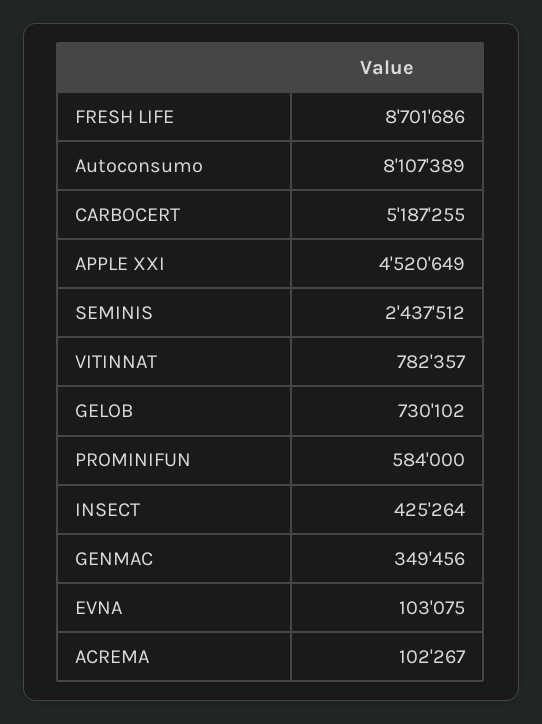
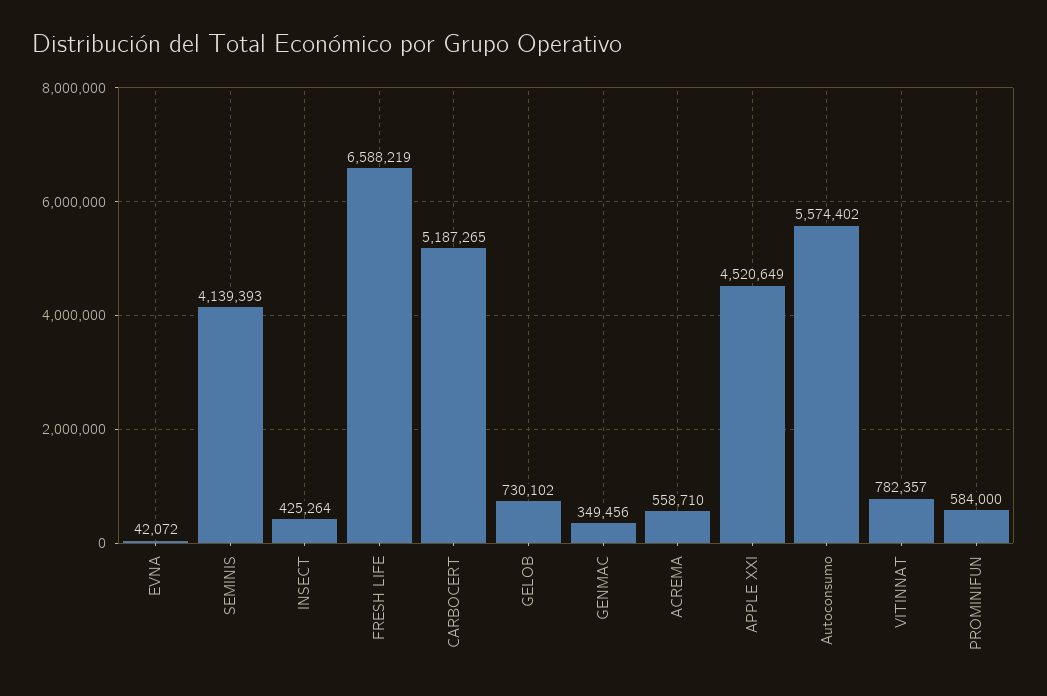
  {
-   "FRESH LIFE": 8701686,
+   "FRESH LIFE": 6588219,
-   "Autoconsumo": 8107389,
+   "Autoconsumo": 5574402,
-   "CARBOCERT": 5187255,
+   "CARBOCERT": 5187265,
    "APPLE XXI": 4520649,
-   "SEMINIS": 2437512,
+   "SEMINIS": 4139393,
    "VITINNAT": 782357,
    "GELOB": 730102,
    "PROMINIFUN": 584000,
    "INSECT": 425264,
    "GENMAC": 349456,
-   "EVNA": 103075,
+   "EVNA": 42072,
-   "ACREMA": 102267
+   "ACREMA": 558710
  }

